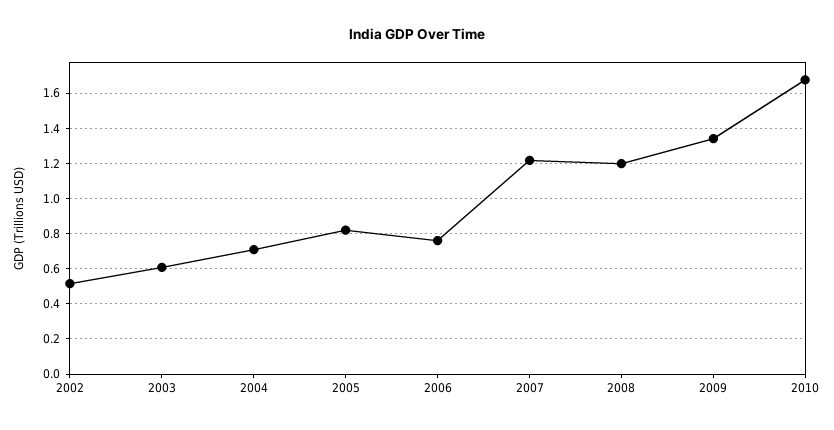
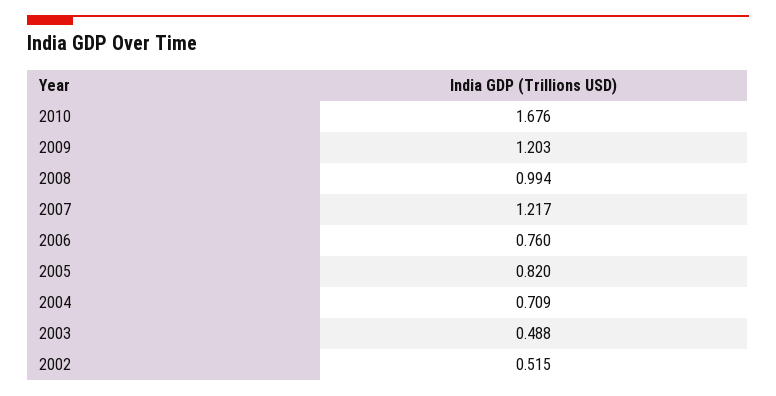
  {
    "2002": 0.515,
-   "2003": 0.6,
+   "2003": 0.488,
    "2004": 0.709,
    "2005": 0.82,
    "2006": 0.76,
    "2007": 1.217,
-   "2008": 1.2,
+   "2008": 0.994,
-   "2009": 1.35,
+   "2009": 1.203,
    "2010": 1.676
  }

